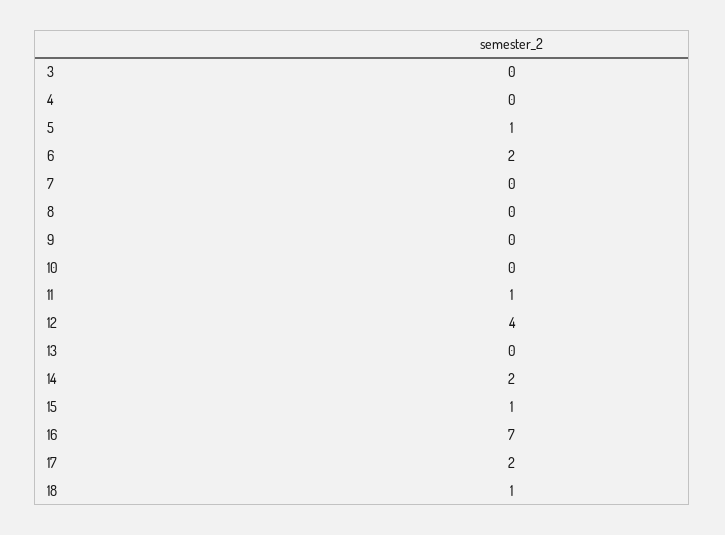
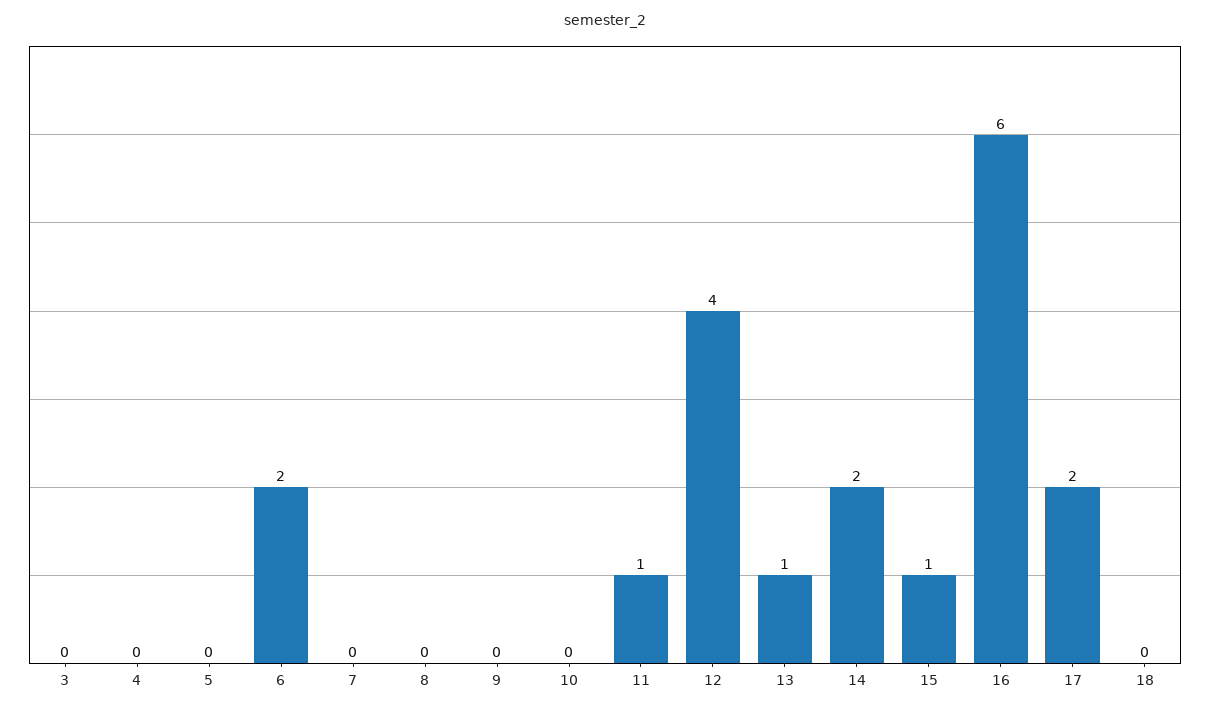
  {
    "3": 0,
    "4": 0,
-   "5": 1,
+   "5": 0,
    "6": 2,
    "7": 0,
    "8": 0,
    "9": 0,
    "10": 0,
    "11": 1,
    "12": 4,
-   "13": 0,
+   "13": 1,
    "14": 2,
    "15": 1,
-   "16": 7,
+   "16": 6,
    "17": 2,
-   "18": 1
+   "18": 0
  }

